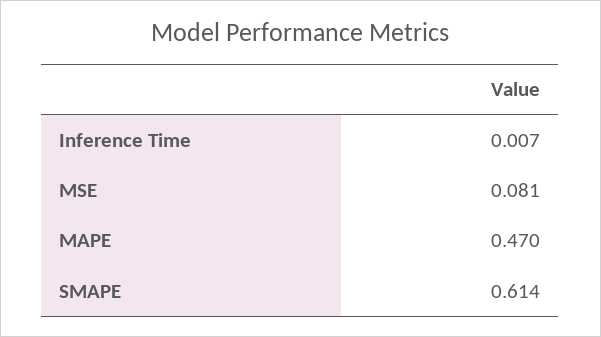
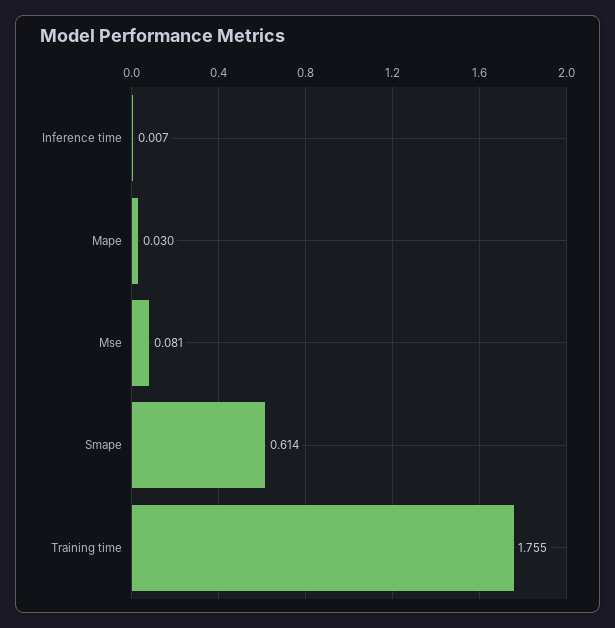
  {
    "Inference Time": 0.007,
    "MSE": 0.081,
-   "MAPE": 0.47,
+   "MAPE": 0.03,
-   "SMAPE": 0.614
+   "SMAPE": 0.614,
+   "Training time": 1.755
  }

